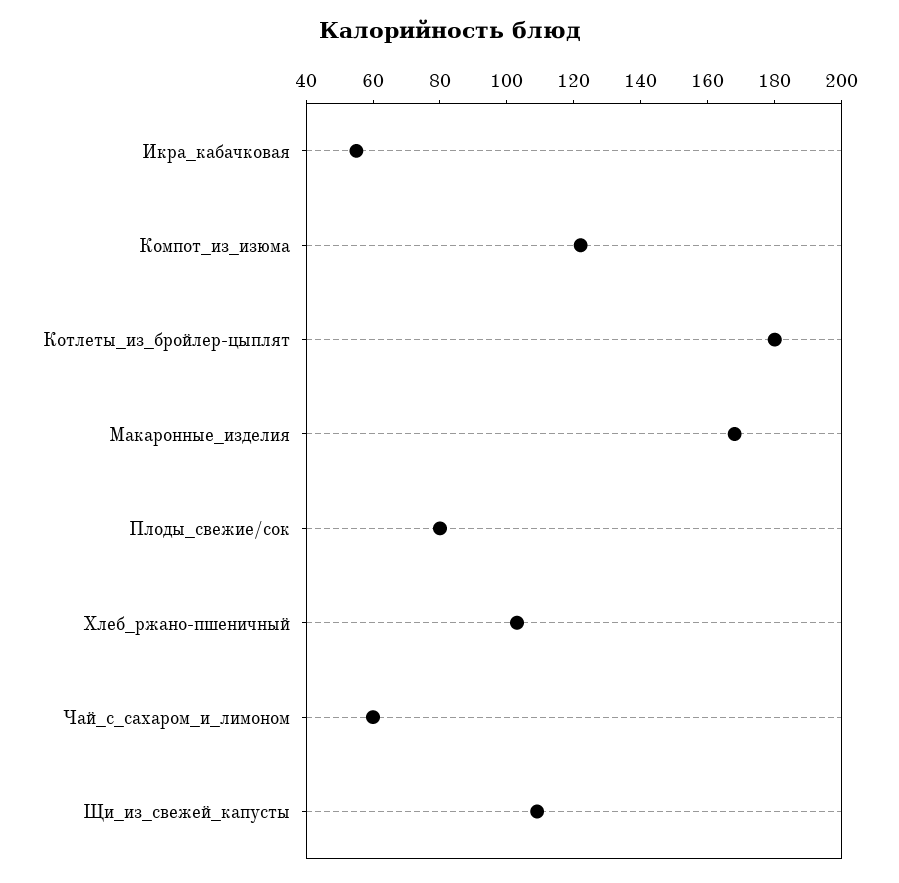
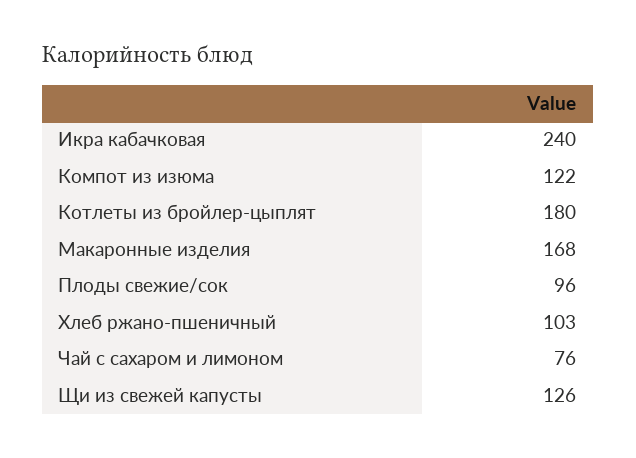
  {
-   "Икра_кабачковая": 55,
+   "Икра_кабачковая": 240,
    "Компот_из_изюма": 122,
    "Котлеты_из_бройлер-цыплят": 180,
    "Макаронные_изделия": 168,
-   "Плоды_свежие/сок": 80,
+   "Плоды_свежие/сок": 96,
    "Хлеб_ржано-пшеничный": 103,
-   "Чай_с_сахаром_и_лимоном": 60,
+   "Чай_с_сахаром_и_лимоном": 76,
-   "Щи_из_свежей_капусты": 110
+   "Щи_из_свежей_капусты": 126
  }

